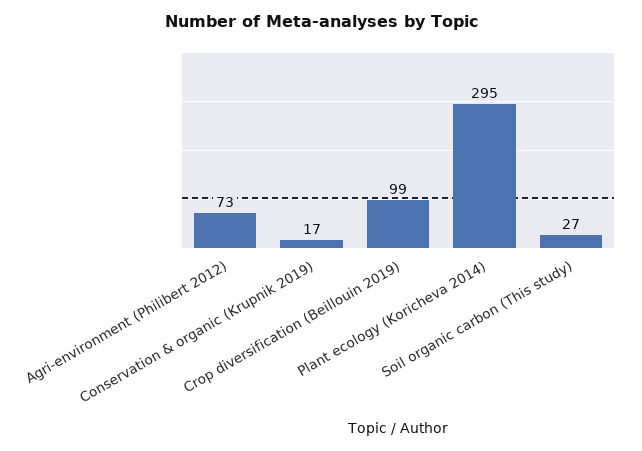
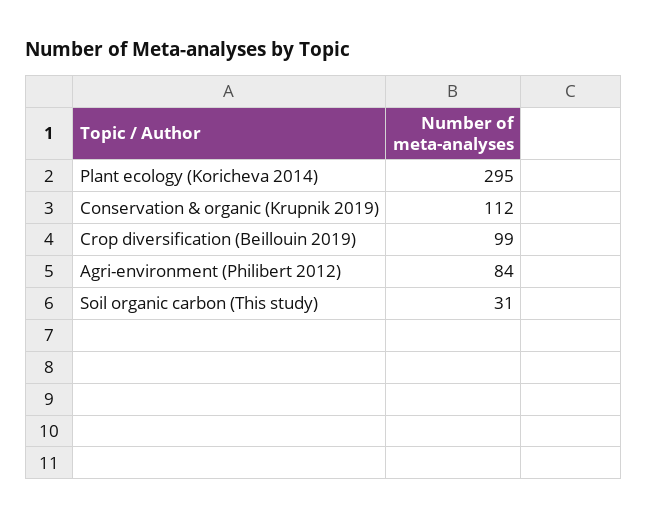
  {
-   "Agri-environment (Philibert 2012)": 73,
+   "Agri-environment (Philibert 2012)": 84,
-   "Conservation & organic (Krupnik 2019)": 17,
+   "Conservation & organic (Krupnik 2019)": 112,
    "Crop diversification (Beillouin 2019)": 99,
    "Plant ecology (Koricheva 2014)": 295,
-   "Soil organic carbon (This study)": 27
+   "Soil organic carbon (This study)": 31
  }

